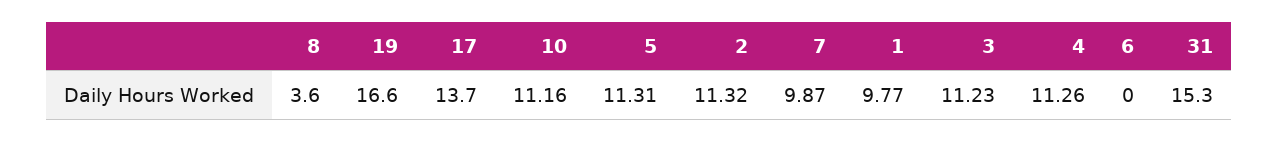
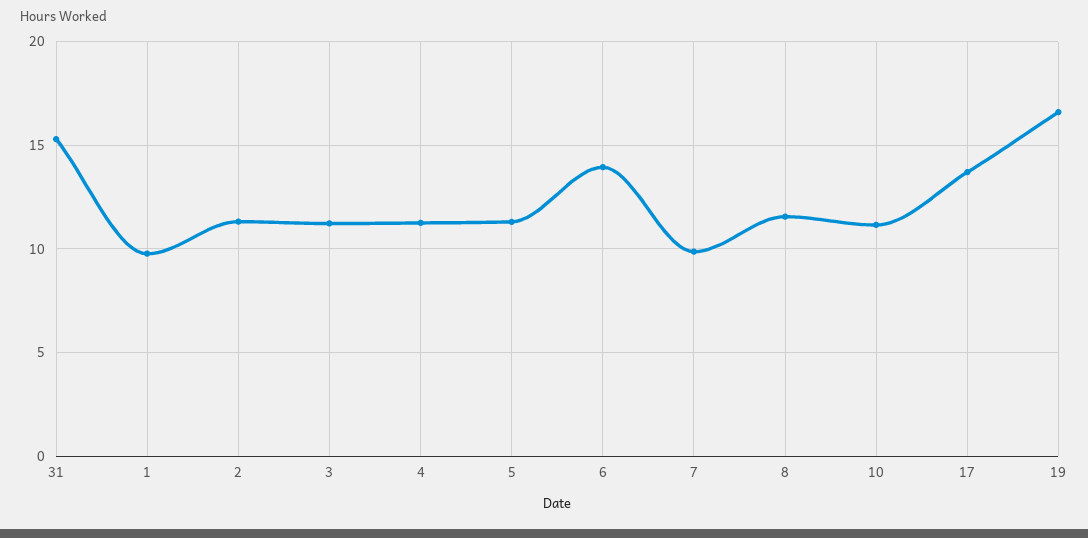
  {
-   "8": 3.6,
+   "8": 11.5,
    "19": 16.6,
    "17": 13.7,
    "10": 11.16,
    "5": 11.31,
    "2": 11.32,
    "7": 9.87,
    "1": 9.77,
    "3": 11.23,
    "4": 11.26,
-   "6": 0,
+   "6": 14,
    "31": 15.3
  }

